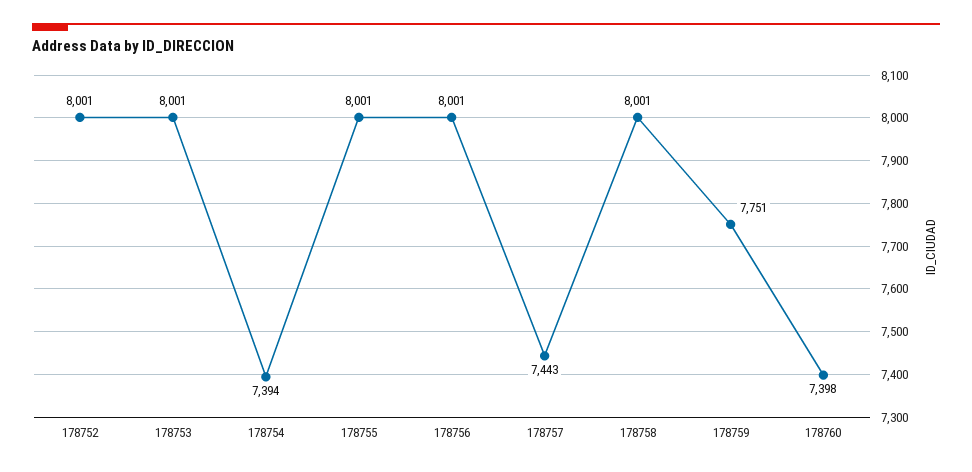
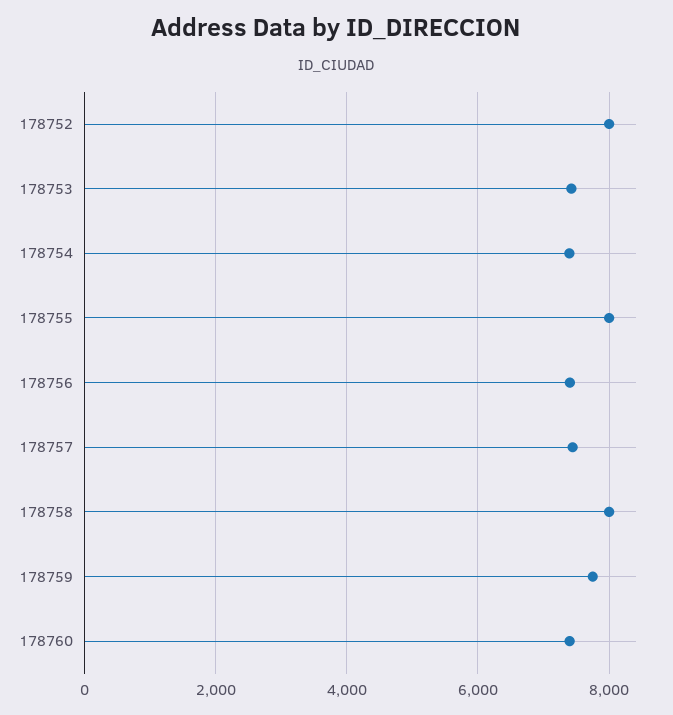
  {
    "178752": 8001,
-   "178753": 8001,
+   "178753": 7400,
    "178754": 7394,
    "178755": 8001,
-   "178756": 8001,
+   "178756": 7400,
    "178757": 7443,
    "178758": 8001,
    "178759": 7751,
    "178760": 7398
  }

